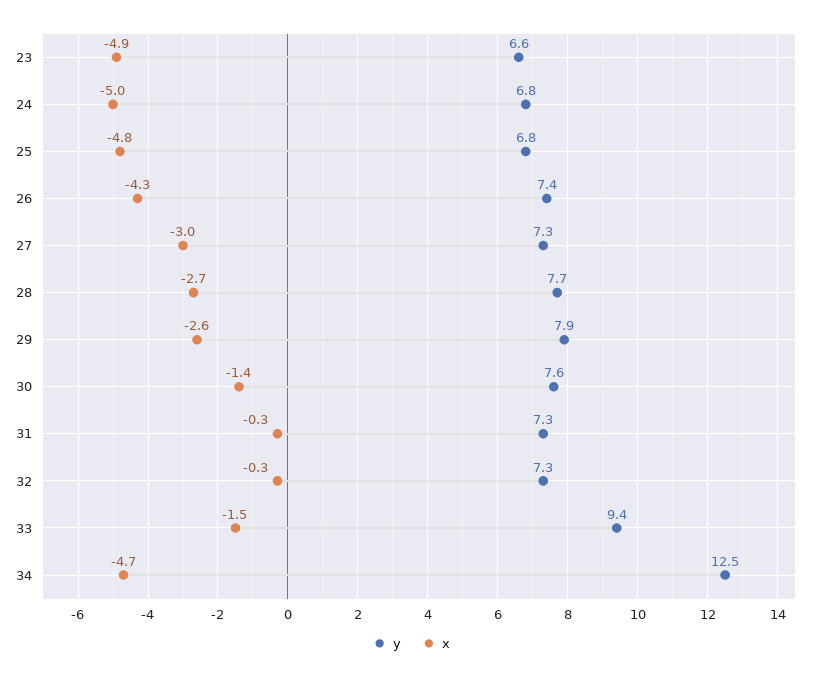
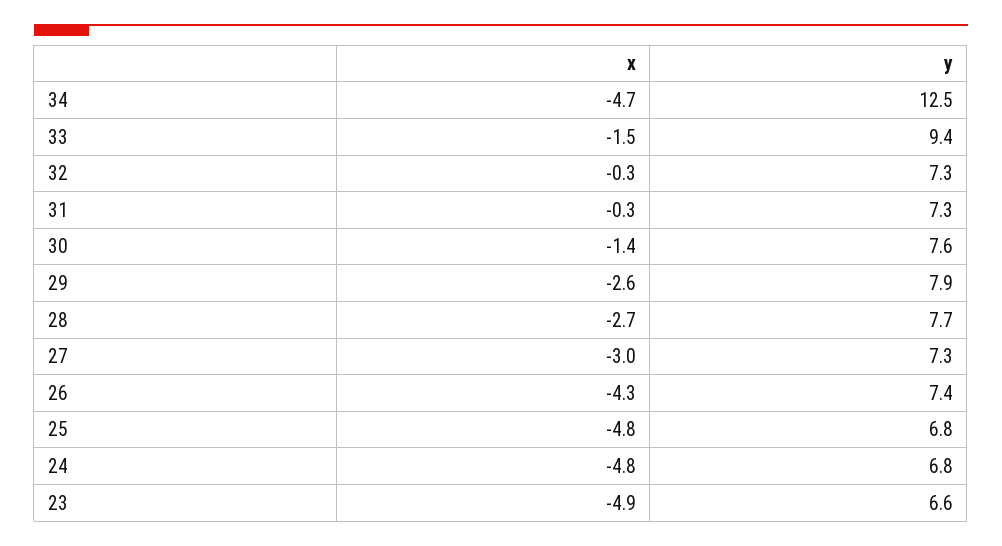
  {
    "y": {
      "23": 6.6,
      "24": 6.8,
      "25": 6.8,
      "26": 7.4,
      "27": 7.3,
      "28": 7.7,
      "29": 7.9,
      "30": 7.6,
      "31": 7.3,
      "32": 7.3,
      "33": 9.4,
      "34": 12.5
    },
    "x": {
      "23": -4.9,
-     "24": -5,
+     "24": -4.8,
      "25": -4.8,
      "26": -4.3,
      "27": -3,
      "28": -2.7,
      "29": -2.6,
      "30": -1.4,
      "31": -0.3,
      "32": -0.3,
      "33": -1.5,
      "34": -4.7
    }
  }

